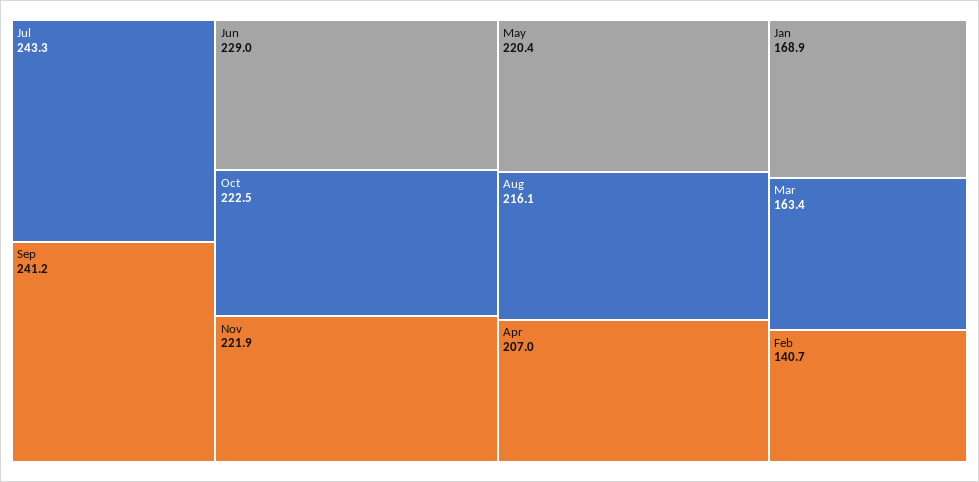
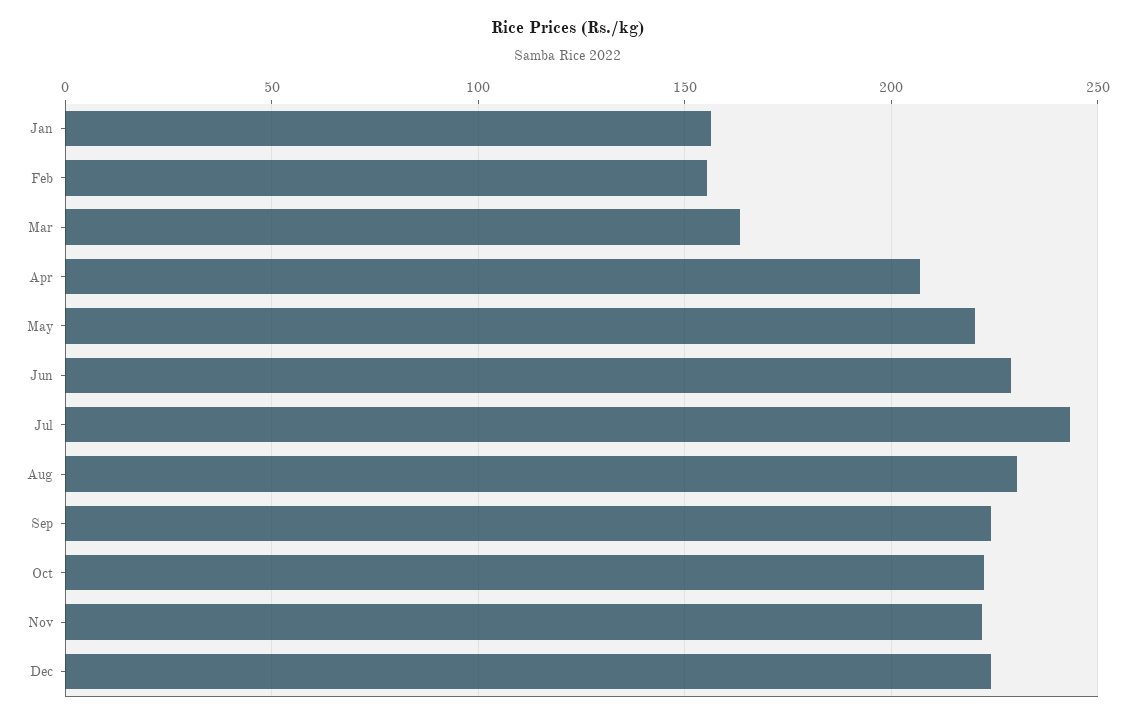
  {
    "Jul": 243.3,
-   "Sep": 241.2,
+   "Sep": 225,
    "Jun": 229,
    "Oct": 222.5,
    "Nov": 221.9,
    "May": 220.4,
-   "Aug": 216.1,
+   "Aug": 230,
    "Apr": 207,
-   "Jan": 168.9,
+   "Jan": 155,
    "Mar": 163.4,
-   "Feb": 140.7
+   "Feb": 155,
+   "Dec": 225
  }

